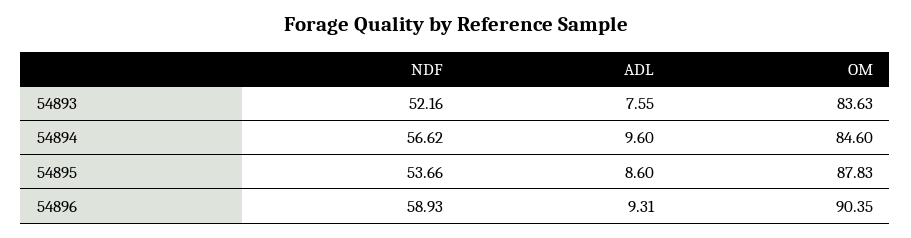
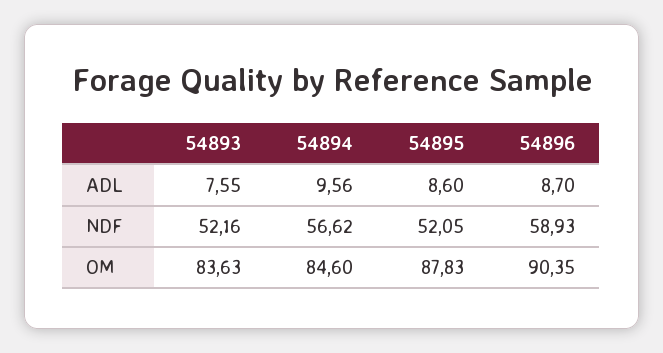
  {
    "NDF": {
      "54893": 52.16,
      "54894": 56.62,
-     "54895": 53.66,
+     "54895": 52.05,
      "54896": 58.93
    },
    "ADL": {
      "54893": 7.55,
-     "54894": 9.6,
+     "54894": 9.56,
      "54895": 8.6,
-     "54896": 9.31
+     "54896": 8.7
    },
    "OM": {
      "54893": 83.63,
      "54894": 84.6,
      "54895": 87.83,
      "54896": 90.35
    }
  }

